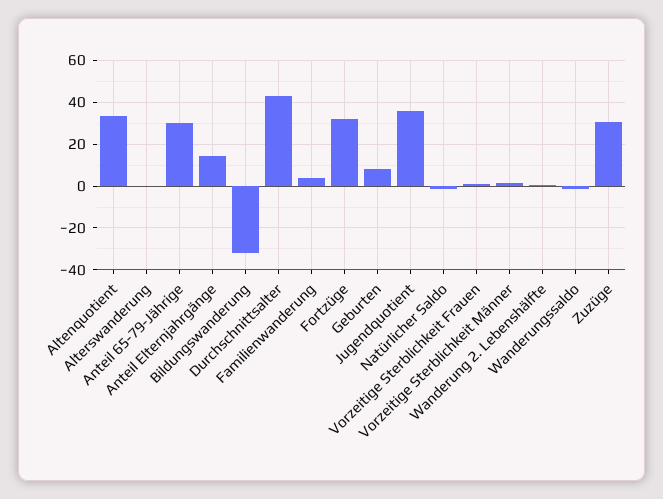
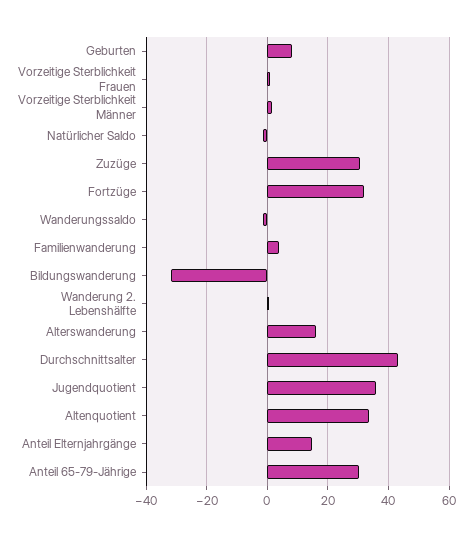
  {
    "Altenquotient": 34,
-   "Alterswanderung": 0,
+   "Alterswanderung": 16,
    "Anteil 65-79-Jährige": 30,
    "Anteil Elternjahrgänge": 14,
    "Bildungswanderung": -32,
    "Durchschnittsalter": 44,
    "Familienwanderung": 4,
    "Fortzüge": 32,
    "Geburten": 8,
    "Jugendquotient": 36,
    "Natürlicher Saldo": -2,
    "Vorzeitige Sterblichkeit Frauen": 0,
    "Vorzeitige Sterblichkeit Männer": 2,
    "Wanderung 2. Lebenshälfte": 0,
    "Wanderungssaldo": -2,
    "Zuzüge": 30
  }

